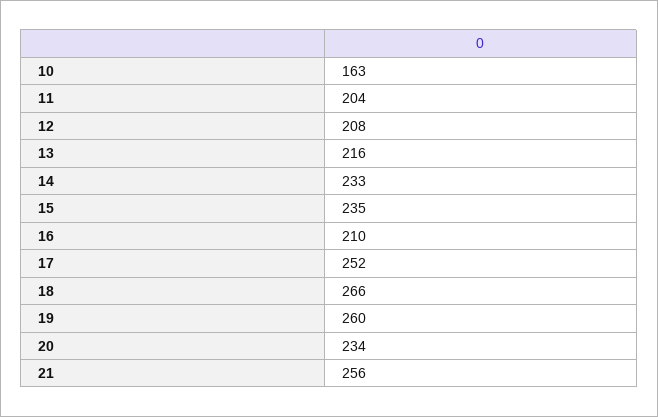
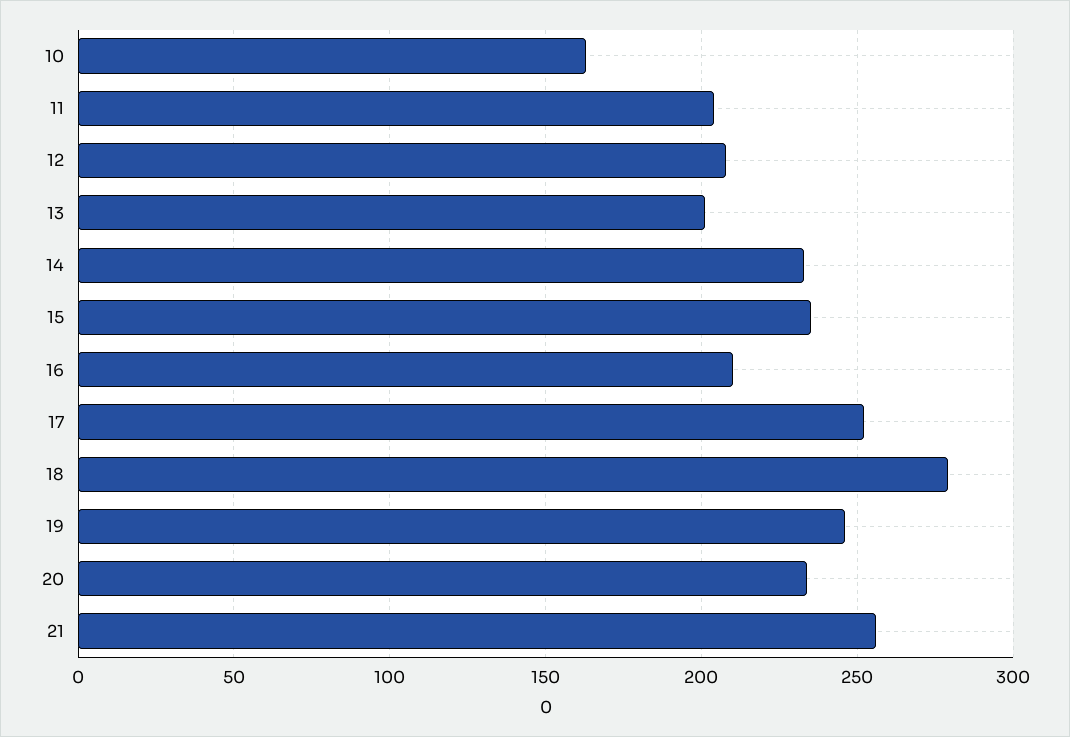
  {
    "10": 163,
    "11": 204,
    "12": 208,
-   "13": 216,
+   "13": 200,
    "14": 233,
    "15": 235,
    "16": 210,
    "17": 252,
-   "18": 266,
+   "18": 280,
-   "19": 260,
+   "19": 245,
    "20": 234,
    "21": 256
  }

